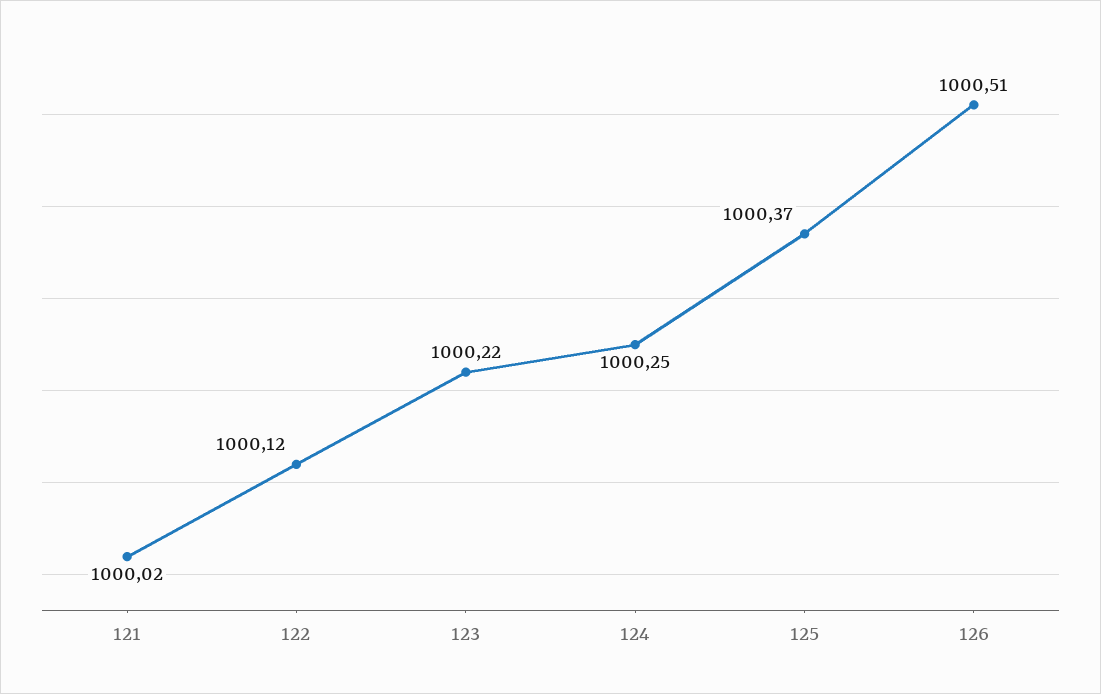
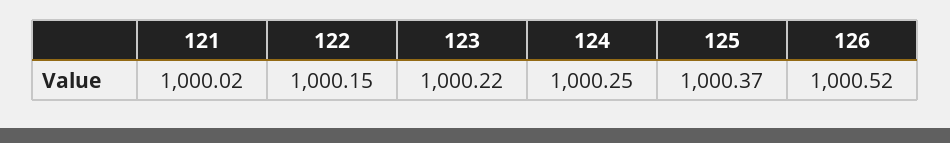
  {
    "121": 1000.02,
-   "122": 1000.12,
+   "122": 1000.15,
    "123": 1000.22,
    "124": 1000.25,
    "125": 1000.37,
-   "126": 1000.51
+   "126": 1000.52
  }

